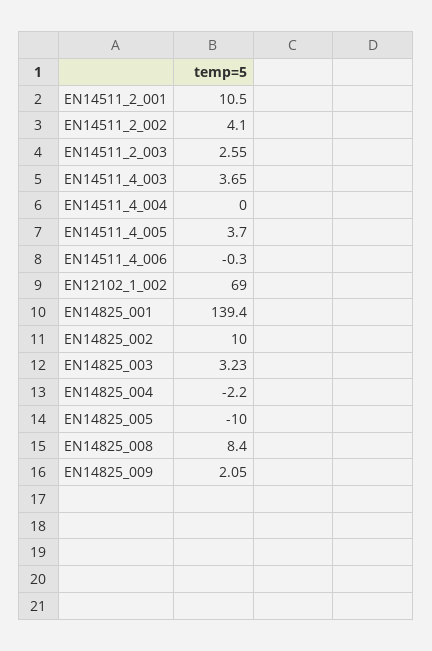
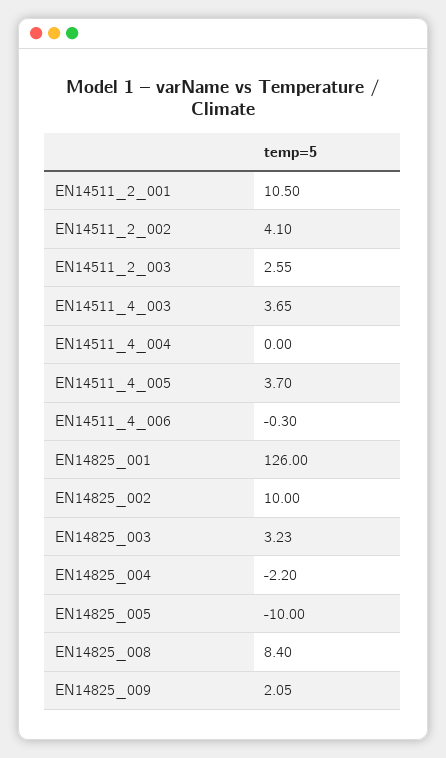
  {
    "EN14511_2_001": 10.5,
    "EN14511_2_002": 4.1,
    "EN14511_2_003": 2.55,
    "EN14511_4_003": 3.65,
    "EN14511_4_004": 0,
    "EN14511_4_005": 3.7,
    "EN14511_4_006": -0.3,
-   "EN12102_1_002": 69,
-   "EN14825_001": 139.4,
+   "EN14825_001": 126,
    "EN14825_002": 10,
    "EN14825_003": 3.23,
    "EN14825_004": -2.2,
    "EN14825_005": -10,
    "EN14825_008": 8.4,
    "EN14825_009": 2.05
  }

